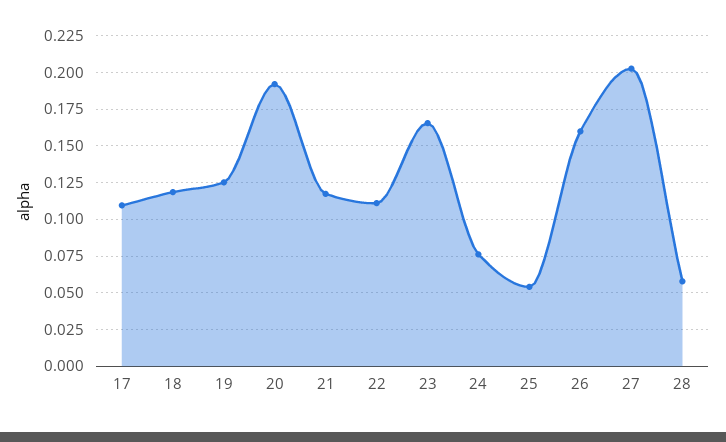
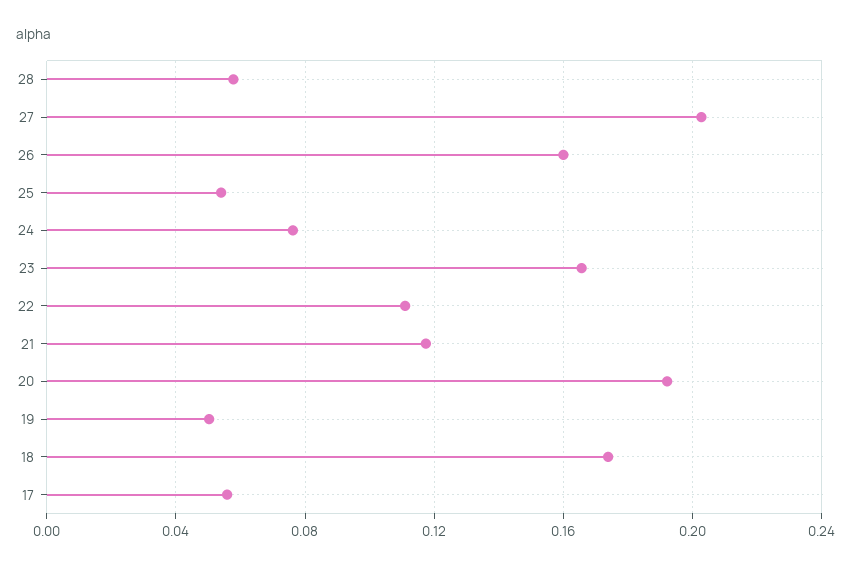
  {
-   "17": 0.11,
+   "17": 0.055,
-   "18": 0.12,
+   "18": 0.175,
-   "19": 0.125,
+   "19": 0.05,
    "20": 0.19,
    "21": 0.115,
    "22": 0.11,
    "23": 0.165,
    "24": 0.075,
    "25": 0.055,
    "26": 0.16,
    "27": 0.205,
    "28": 0.06
  }

